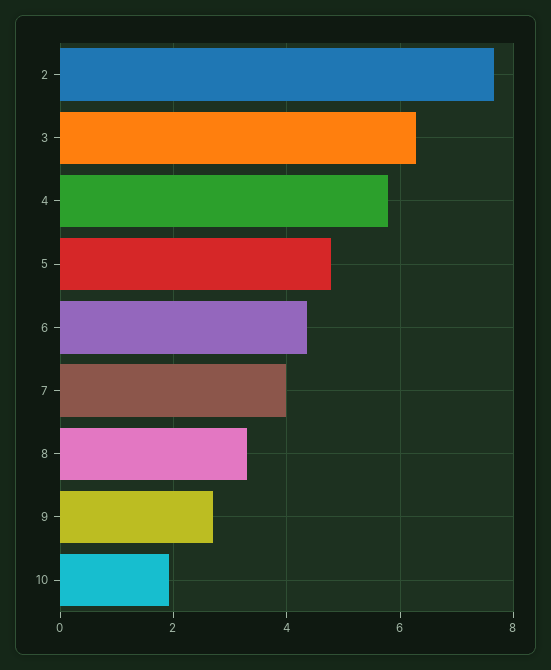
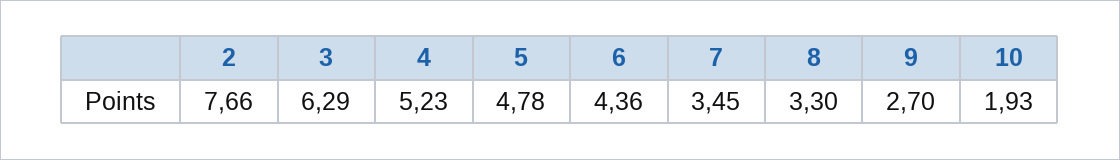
  {
    "2": 7.66,
    "3": 6.29,
-   "4": 5.8,
+   "4": 5.23,
    "5": 4.78,
    "6": 4.36,
-   "7": 4,
+   "7": 3.45,
    "8": 3.3,
    "9": 2.7,
    "10": 1.93
  }

